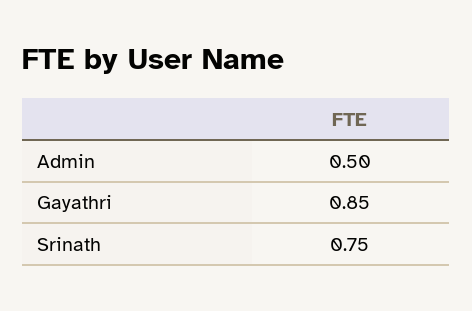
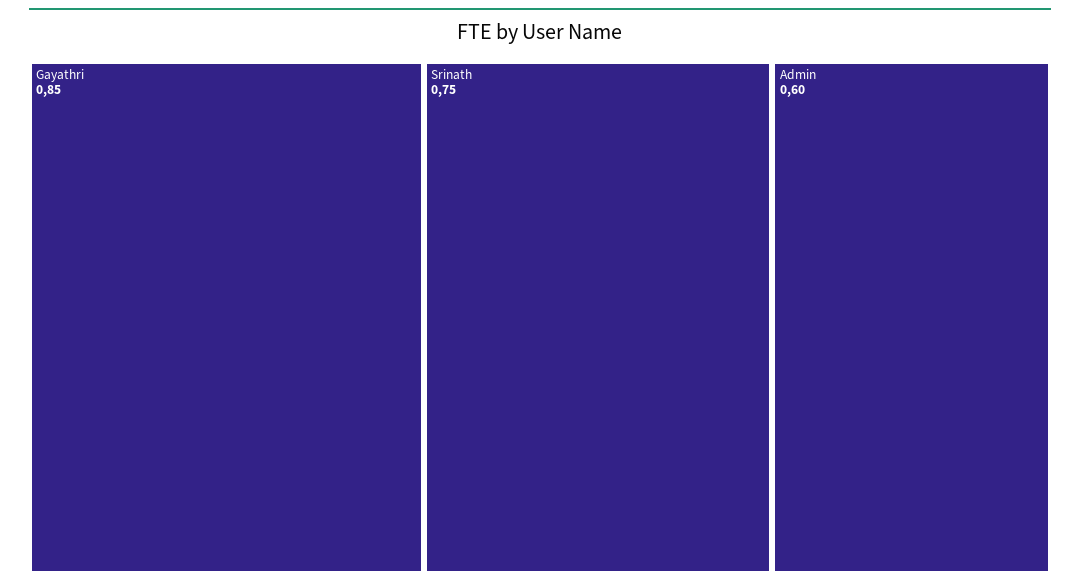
  {
-   "Admin": 0.5,
+   "Admin": 0.6,
    "Gayathri": 0.85,
    "Srinath": 0.75
  }

